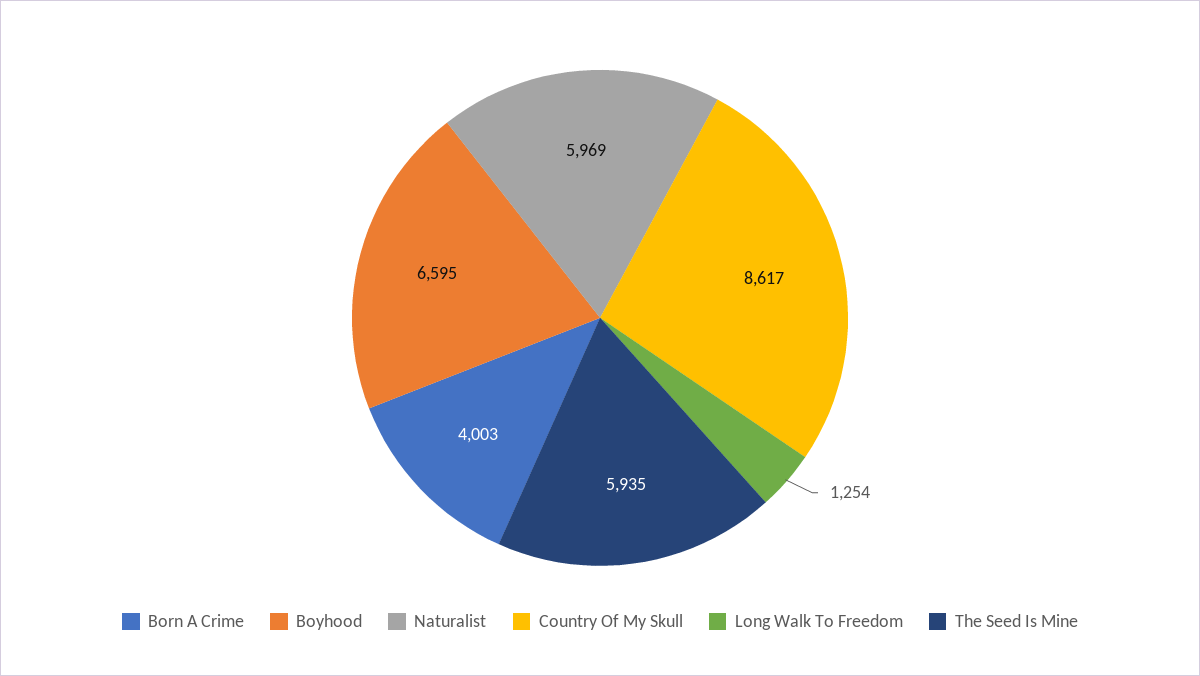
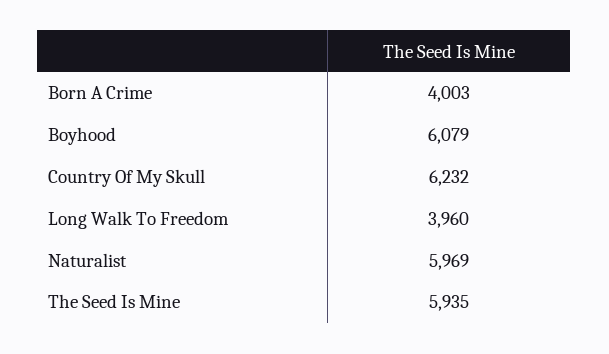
  {
    "Born A Crime": 4003,
-   "Boyhood": 6595,
+   "Boyhood": 6079,
    "Naturalist": 5969,
-   "Country Of My Skull": 8617,
+   "Country Of My Skull": 6232,
-   "Long Walk To Freedom": 1254,
+   "Long Walk To Freedom": 3960,
    "The Seed Is Mine": 5935
  }

